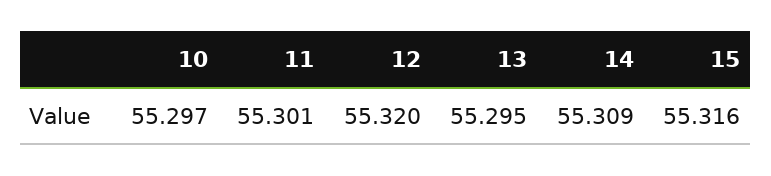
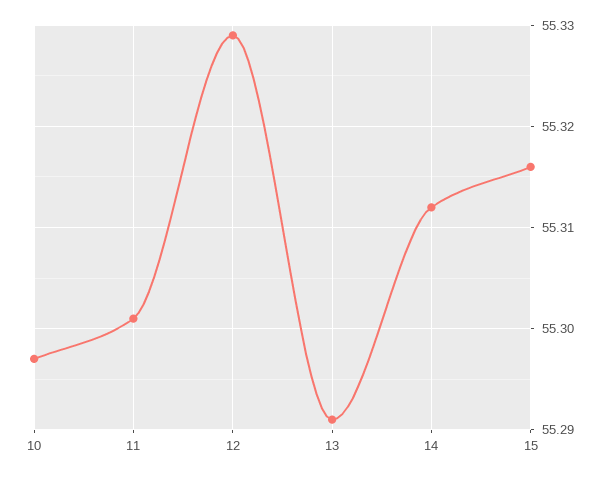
  {
    "10": 55.297,
    "11": 55.301,
-   "12": 55.32,
+   "12": 55.329,
-   "13": 55.295,
+   "13": 55.291,
-   "14": 55.309,
+   "14": 55.312,
    "15": 55.316
  }

